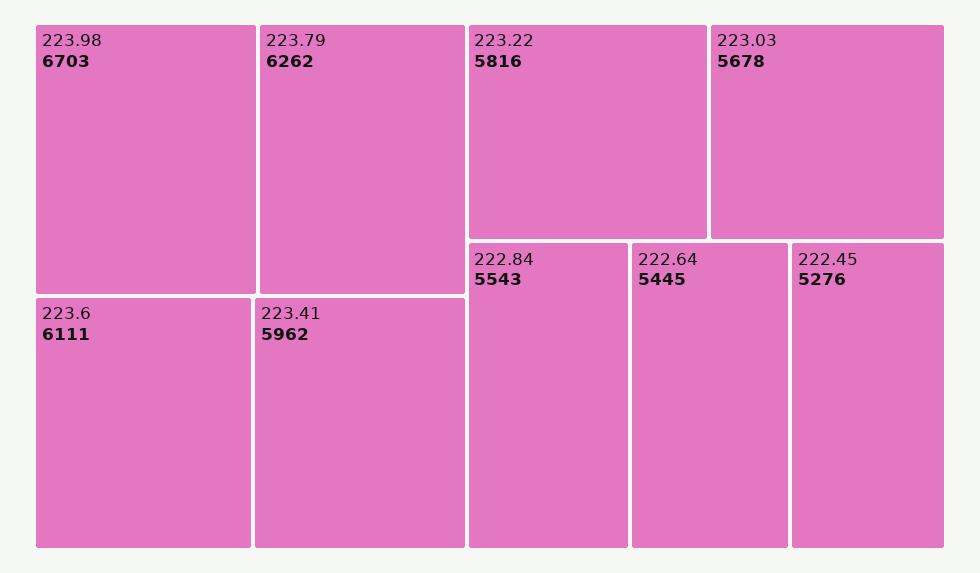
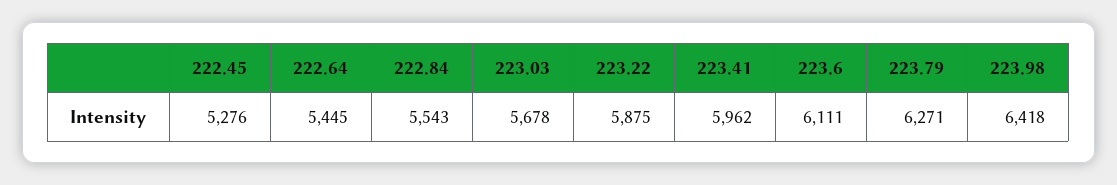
  {
-   "223.98": 6703,
+   "223.98": 6418,
-   "223.79": 6262,
+   "223.79": 6271,
    "223.6": 6111,
    "223.41": 5962,
-   "223.22": 5816,
+   "223.22": 5875,
    "223.03": 5678,
    "222.84": 5543,
    "222.64": 5445,
    "222.45": 5276
  }

